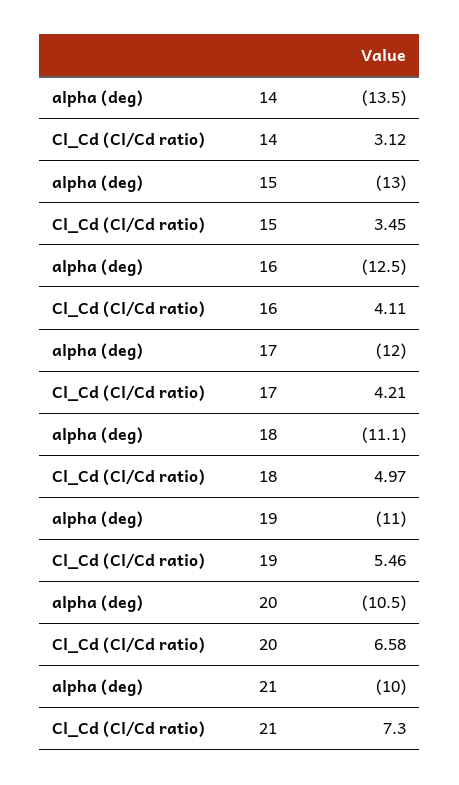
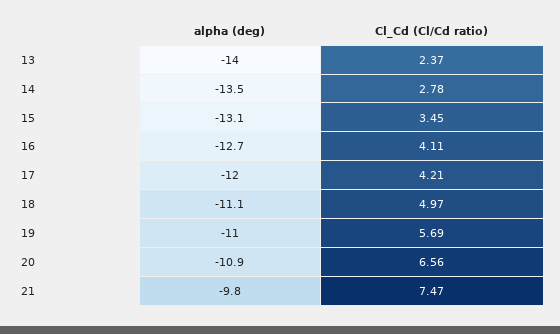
  {
    "alpha (deg)": {
      "14": -13.5,
-     "15": -13,
+     "15": -13.1,
-     "16": -12.5,
+     "16": -12.7,
      "17": -12,
      "18": -11.1,
      "19": -11,
-     "20": -10.5,
+     "20": -10.9,
-     "21": -10
+     "21": -9.8,
+     "13": -14
    },
    "Cl_Cd (Cl/Cd ratio)": {
-     "14": 3.12,
+     "14": 2.78,
      "15": 3.45,
      "16": 4.11,
      "17": 4.21,
      "18": 4.97,
-     "19": 5.46,
+     "19": 5.69,
-     "20": 6.58,
+     "20": 6.56,
-     "21": 7.3
+     "21": 7.47,
+     "13": 2.37
    }
  }

